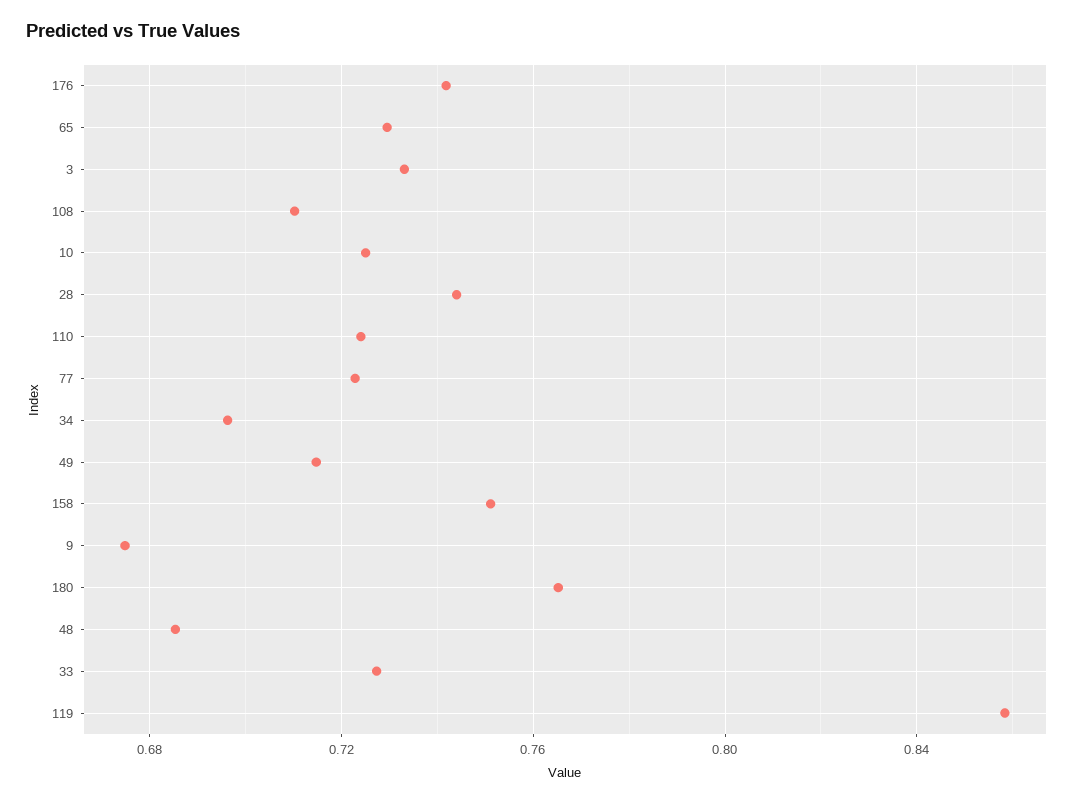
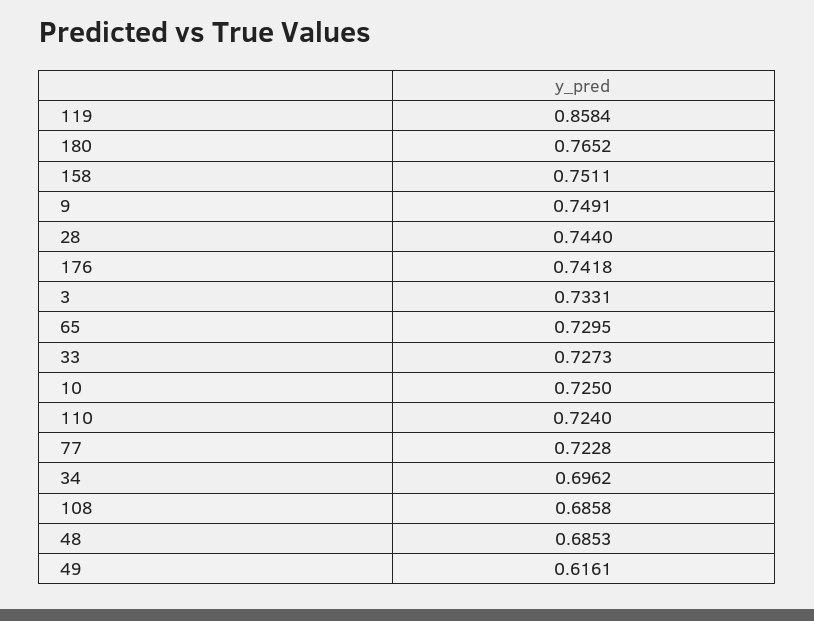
  {
    "176": 0.7418,
    "65": 0.7295,
    "3": 0.7331,
-   "108": 0.71,
+   "108": 0.6858,
    "10": 0.725,
    "28": 0.744,
    "110": 0.724,
    "77": 0.7228,
    "34": 0.6962,
-   "49": 0.715,
+   "49": 0.6161,
    "158": 0.7511,
-   "9": 0.675,
+   "9": 0.7491,
    "180": 0.7652,
    "48": 0.6853,
    "33": 0.7273,
    "119": 0.8584
  }

